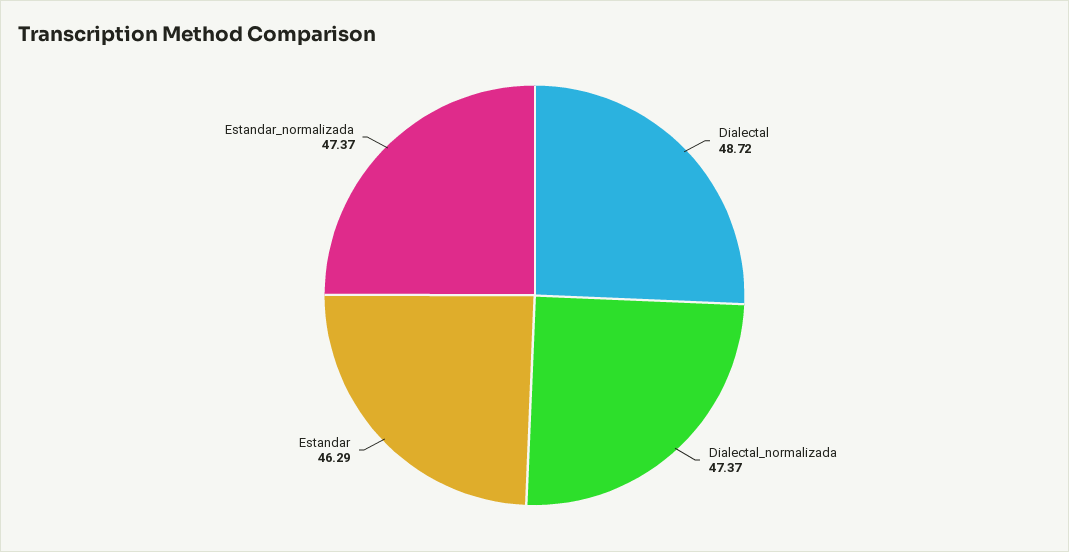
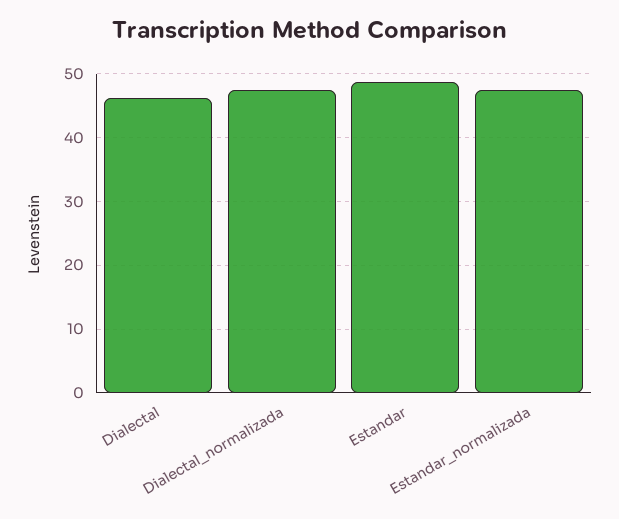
  {
-   "Dialectal": 48.72,
+   "Dialectal": 46,
    "Dialectal_normalizada": 47.37,
-   "Estandar": 46.29,
+   "Estandar": 49,
    "Estandar_normalizada": 47.37
  }

